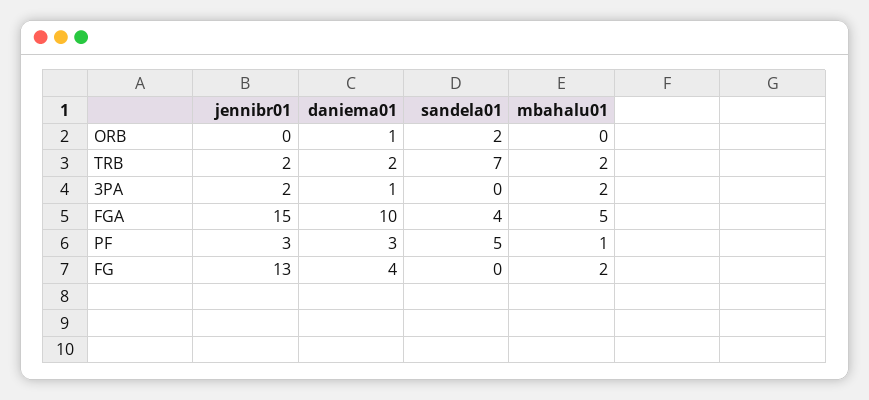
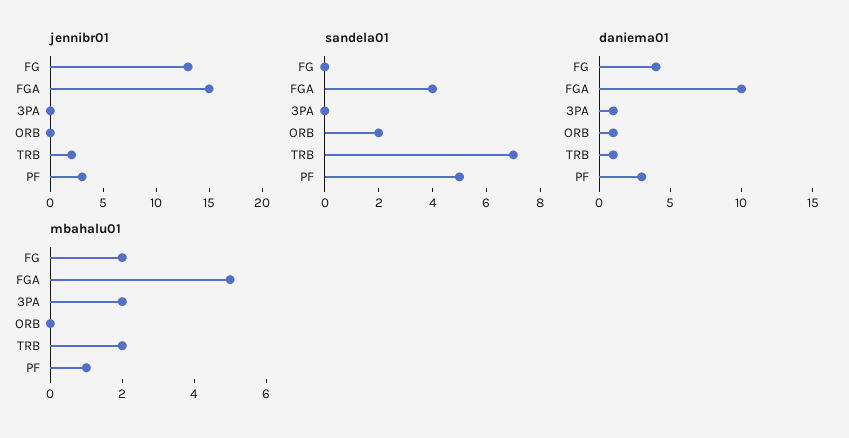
  {
    "jennibr01": {
      "ORB": 0,
      "TRB": 2,
-     "3PA": 2,
+     "3PA": 0,
      "FGA": 15,
      "PF": 3,
      "FG": 13
    },
    "daniema01": {
      "ORB": 1,
-     "TRB": 2,
+     "TRB": 1,
      "3PA": 1,
      "FGA": 10,
      "PF": 3,
      "FG": 4
    },
    "sandela01": {
      "ORB": 2,
      "TRB": 7,
      "3PA": 0,
      "FGA": 4,
      "PF": 5,
      "FG": 0
    },
    "mbahalu01": {
      "ORB": 0,
      "TRB": 2,
      "3PA": 2,
      "FGA": 5,
      "PF": 1,
      "FG": 2
    }
  }

